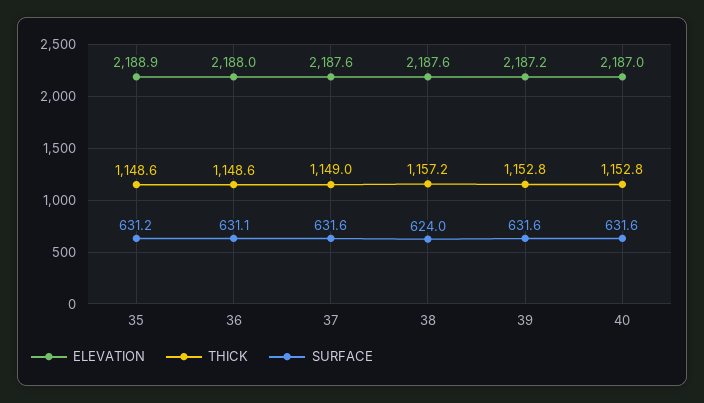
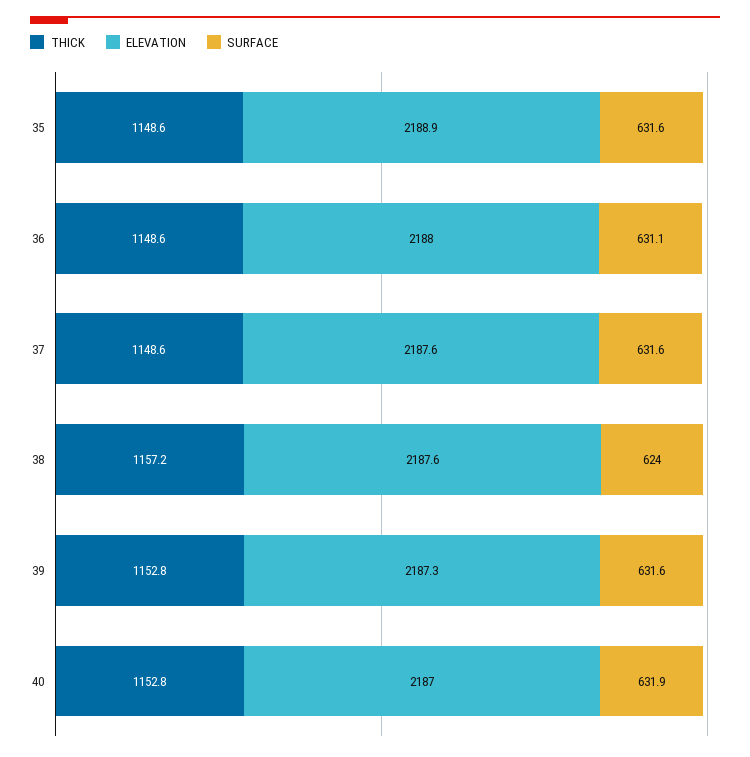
  {
    "ELEVATION": {
      "35": 2188.9,
      "36": 2188,
      "37": 2187.6,
      "38": 2187.6,
-     "39": 2187.2,
+     "39": 2187.3,
      "40": 2187
    },
    "THICK": {
      "35": 1148.6,
      "36": 1148.6,
-     "37": 1149,
+     "37": 1148.6,
      "38": 1157.2,
      "39": 1152.8,
      "40": 1152.8
    },
    "SURFACE": {
-     "35": 631.2,
+     "35": 631.6,
      "36": 631.1,
      "37": 631.6,
      "38": 624,
      "39": 631.6,
-     "40": 631.6
+     "40": 631.9
    }
  }

